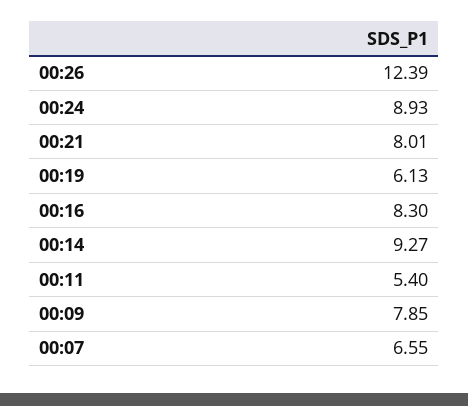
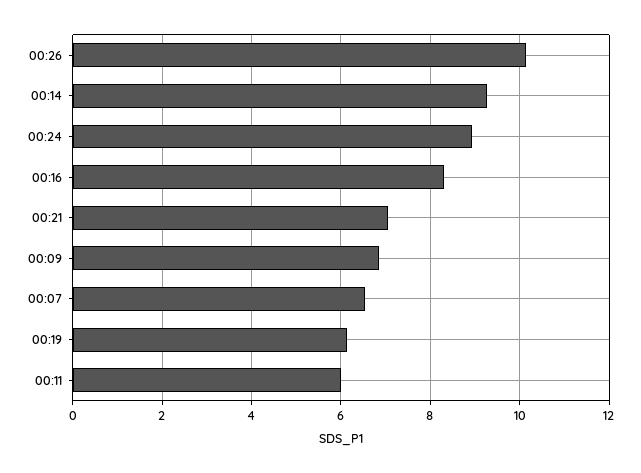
  {
-   "00:26": 12.39,
+   "00:26": 10.2,
    "00:24": 8.93,
-   "00:21": 8.01,
+   "00:21": 7,
    "00:19": 6.13,
    "00:16": 8.3,
    "00:14": 9.27,
-   "00:11": 5.4,
+   "00:11": 6,
-   "00:09": 7.85,
+   "00:09": 6.8,
    "00:07": 6.55
  }

